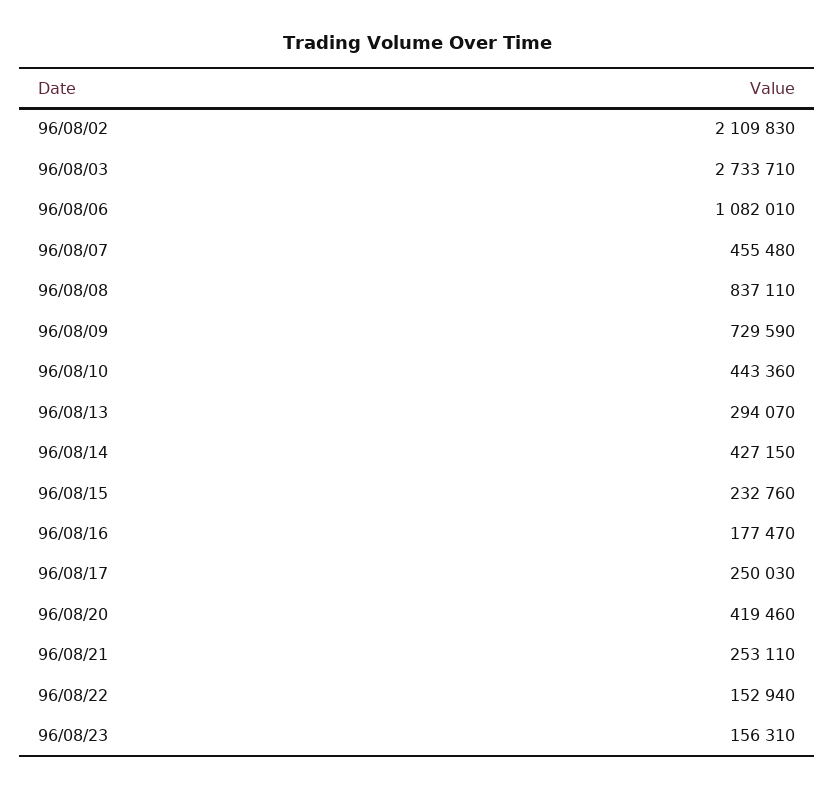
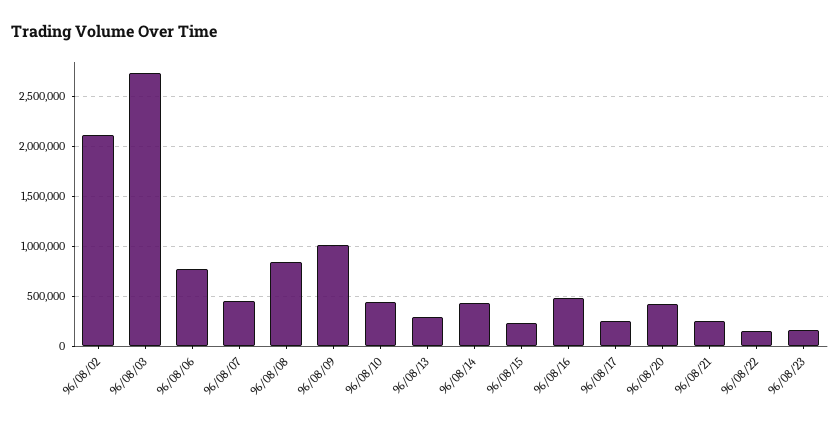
  {
    "96/08/02": 2109830,
    "96/08/03": 2733710,
-   "96/08/06": 1082010,
+   "96/08/06": 800000,
    "96/08/07": 455480,
    "96/08/08": 837110,
-   "96/08/09": 729590,
+   "96/08/09": 1000000,
    "96/08/10": 443360,
    "96/08/13": 294070,
    "96/08/14": 427150,
    "96/08/15": 232760,
-   "96/08/16": 177470,
+   "96/08/16": 500000,
    "96/08/17": 250030,
    "96/08/20": 419460,
    "96/08/21": 253110,
    "96/08/22": 152940,
    "96/08/23": 156310
  }

